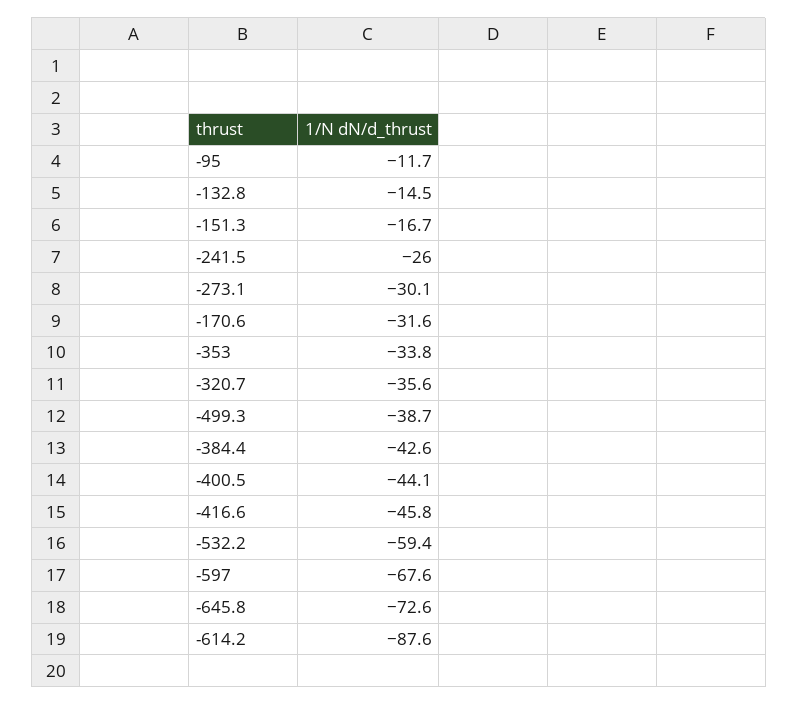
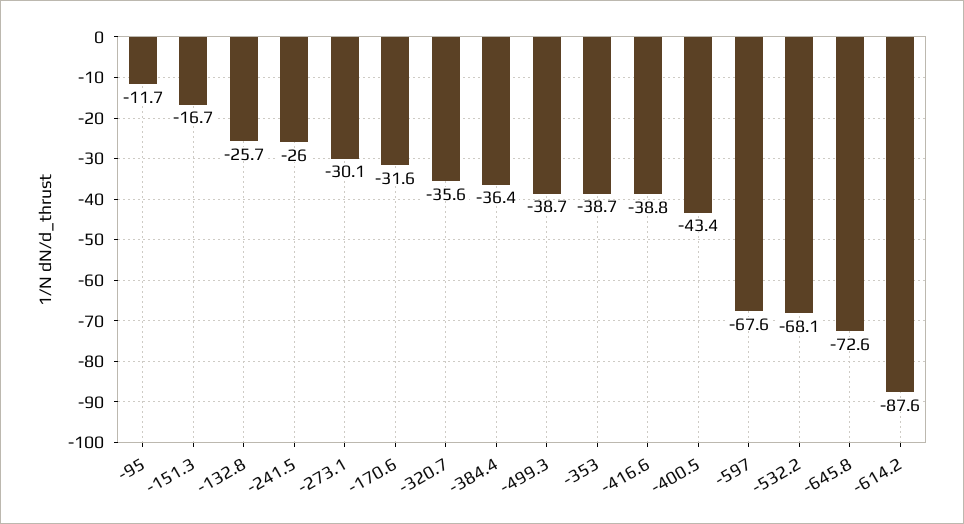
  {
    "-95": -11.7,
-   "-132.8": -14.5,
+   "-132.8": -25.7,
    "-151.3": -16.7,
    "-241.5": -26,
    "-273.1": -30.1,
    "-170.6": -31.6,
-   "-353": -33.8,
+   "-353": -38.7,
    "-320.7": -35.6,
    "-499.3": -38.7,
-   "-384.4": -42.6,
+   "-384.4": -36.4,
-   "-400.5": -44.1,
+   "-400.5": -43.4,
-   "-416.6": -45.8,
+   "-416.6": -38.8,
-   "-532.2": -59.4,
+   "-532.2": -68.1,
    "-597": -67.6,
    "-645.8": -72.6,
    "-614.2": -87.6
  }

